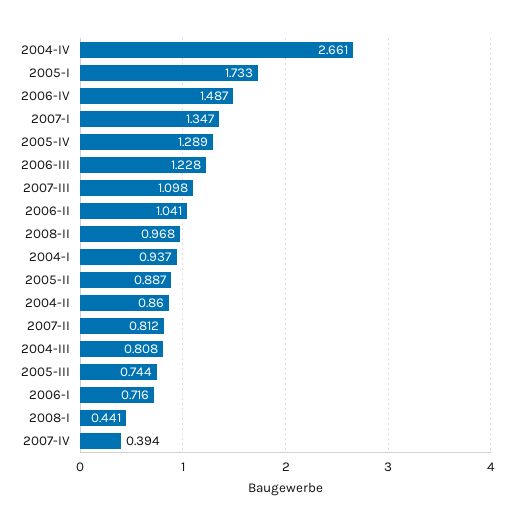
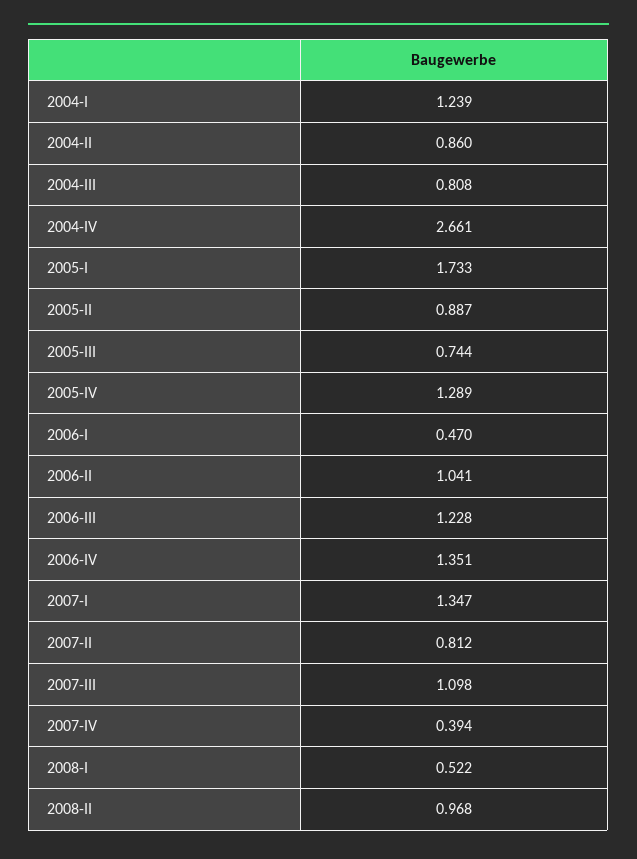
  {
    "2004-IV": 2.661,
    "2005-I": 1.733,
-   "2006-IV": 1.487,
+   "2006-IV": 1.351,
    "2007-I": 1.347,
    "2005-IV": 1.289,
    "2006-III": 1.228,
    "2007-III": 1.098,
    "2006-II": 1.041,
    "2008-II": 0.968,
-   "2004-I": 0.937,
+   "2004-I": 1.239,
    "2005-II": 0.887,
    "2004-II": 0.86,
    "2007-II": 0.812,
    "2004-III": 0.808,
    "2005-III": 0.744,
-   "2006-I": 0.716,
+   "2006-I": 0.47,
-   "2008-I": 0.441,
+   "2008-I": 0.522,
    "2007-IV": 0.394
  }

